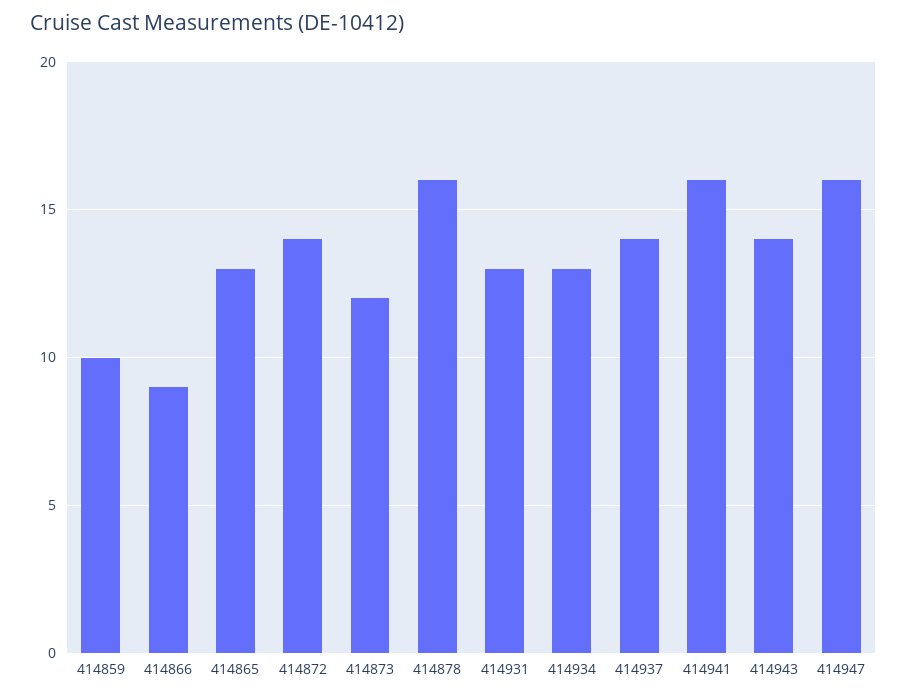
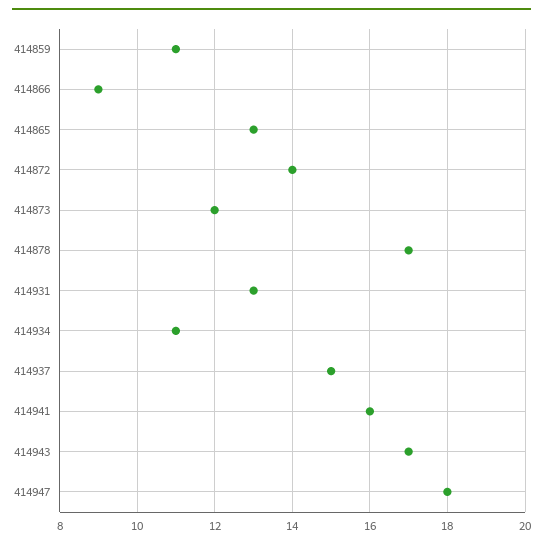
  {
-   "414859": 10,
+   "414859": 11,
    "414866": 9,
    "414865": 13,
    "414872": 14,
    "414873": 12,
-   "414878": 16,
+   "414878": 17,
    "414931": 13,
-   "414934": 13,
+   "414934": 11,
-   "414937": 14,
+   "414937": 15,
    "414941": 16,
-   "414943": 14,
+   "414943": 17,
-   "414947": 16
+   "414947": 18
  }

